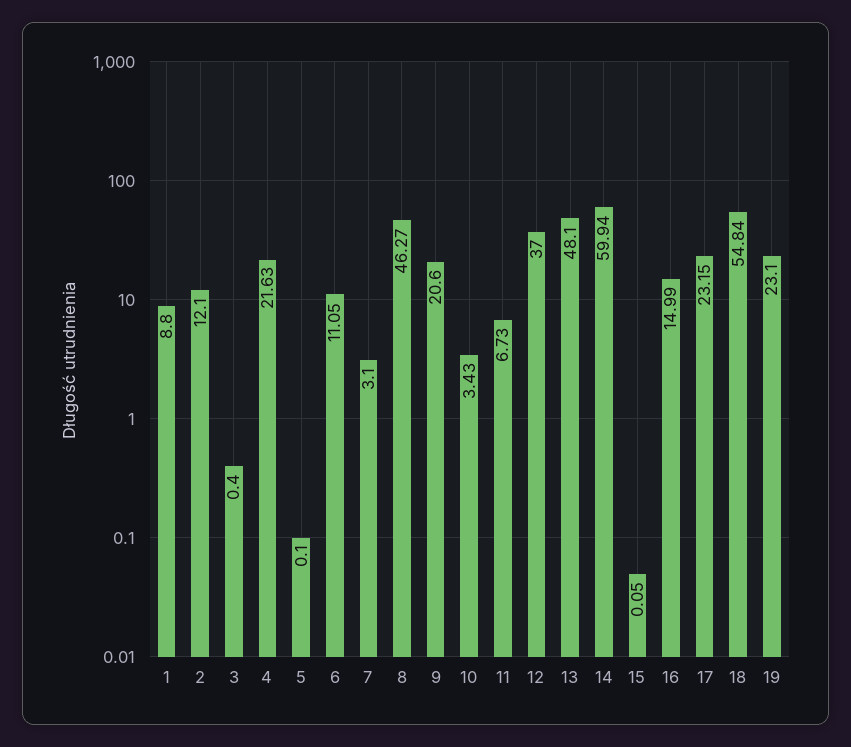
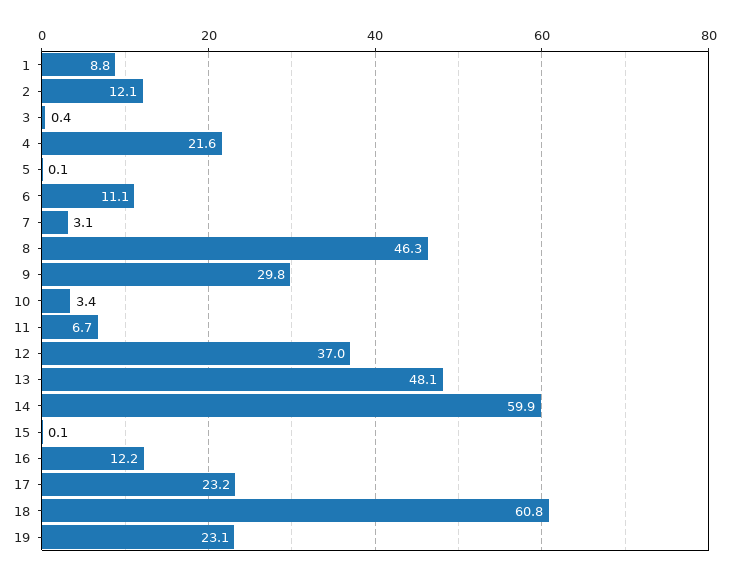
  {
    "1": 8.8,
    "2": 12.1,
    "3": 0.4,
    "4": 21.63,
    "5": 0.1,
    "6": 11.05,
    "7": 3.1,
    "8": 46.27,
-   "9": 20.6,
+   "9": 29.8,
    "10": 3.43,
    "11": 6.73,
    "12": 37,
    "13": 48.1,
    "14": 59.94,
    "15": 0.05,
-   "16": 14.99,
+   "16": 12.2,
    "17": 23.15,
-   "18": 54.84,
+   "18": 60.8,
    "19": 23.1
  }

